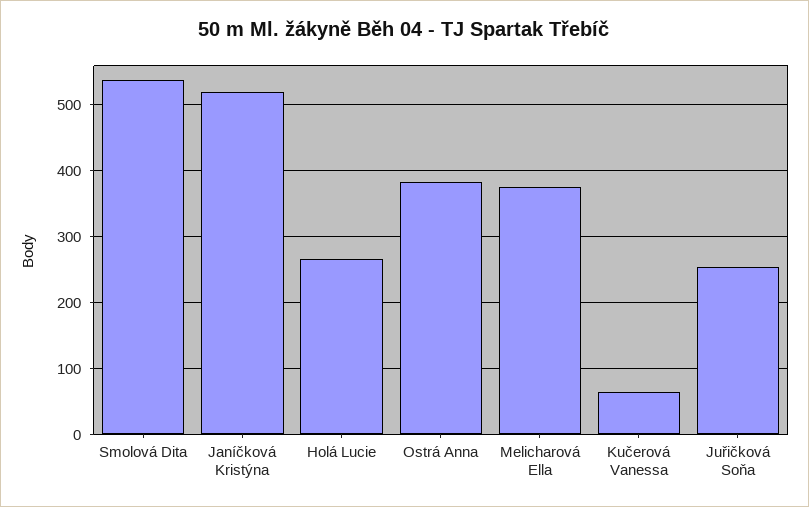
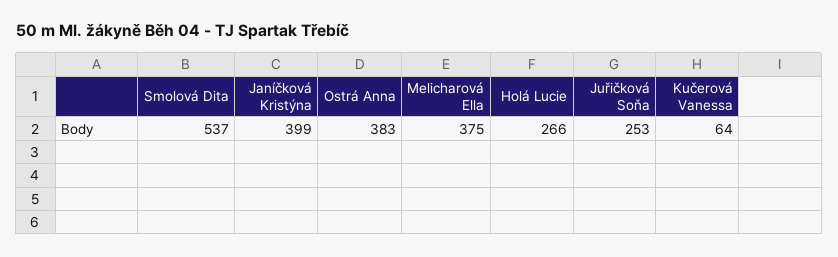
  {
    "Smolová Dita": 537,
-   "Janíčková Kristýna": 520,
+   "Janíčková Kristýna": 399,
    "Holá Lucie": 266,
    "Ostrá Anna": 383,
    "Melicharová Ella": 375,
    "Kučerová Vanessa": 64,
    "Juřičková Soňa": 253
  }

